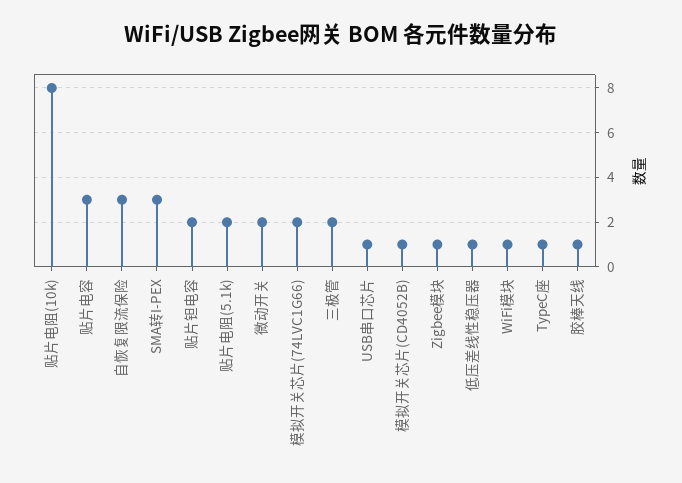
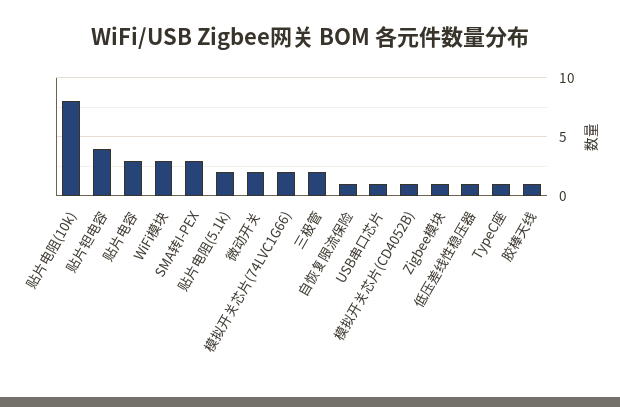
  {
    "贴片电阻(10k)": 8,
    "贴片电容": 3,
-   "自恢复限流保险": 3,
+   "自恢复限流保险": 1,
    "SMA转I-PEX": 3,
-   "贴片钽电容": 2,
+   "贴片钽电容": 4,
    "贴片电阻(5.1k)": 2,
    "微动开关": 2,
    "模拟开关芯片(74LVC1G66)": 2,
    "三极管": 2,
    "USB串口芯片": 1,
    "模拟开关芯片(CD4052B)": 1,
    "Zigbee模块": 1,
    "低压差线性稳压器": 1,
-   "WiFi模块": 1,
+   "WiFi模块": 3,
    "TypeC座": 1,
    "胶棒天线": 1
  }

